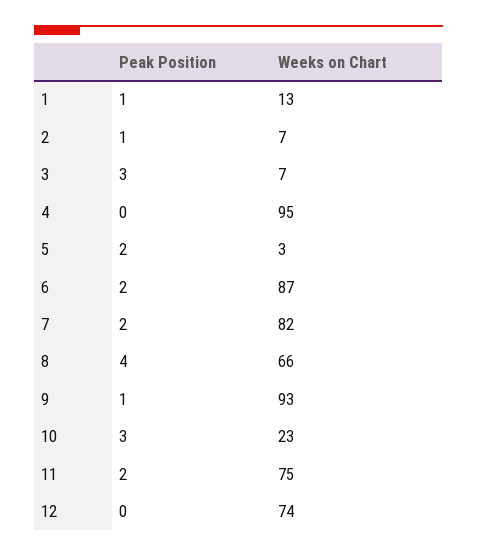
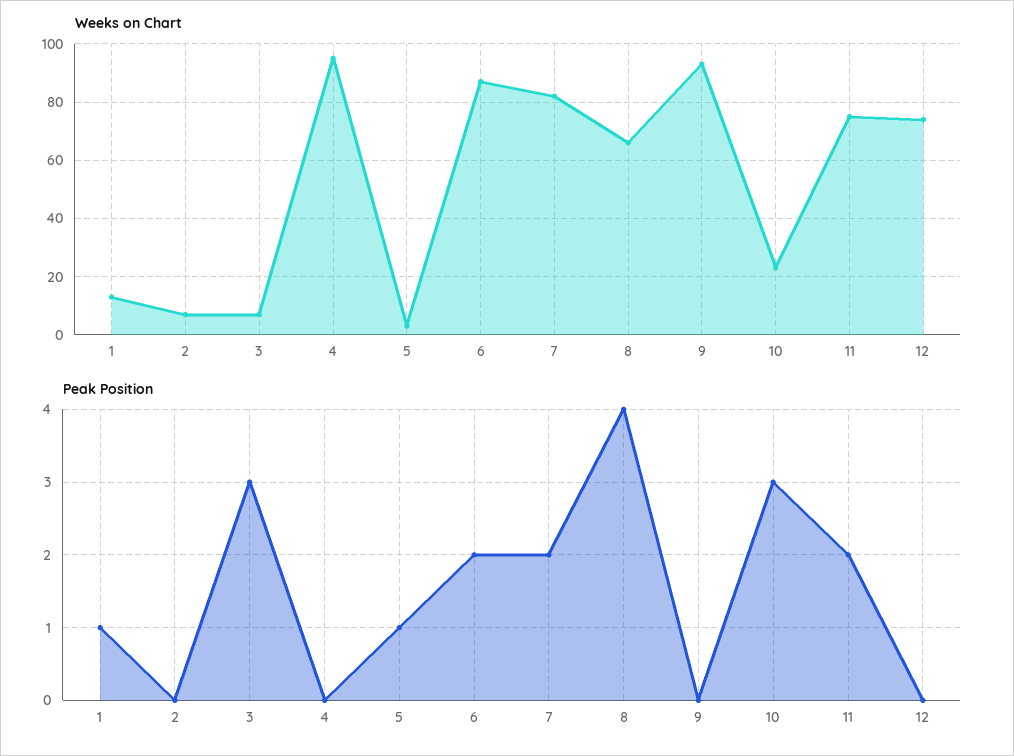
  {
    "Peak Position": {
      "1": 1,
-     "2": 1,
+     "2": 0,
      "3": 3,
      "4": 0,
-     "5": 2,
+     "5": 1,
      "6": 2,
      "7": 2,
      "8": 4,
-     "9": 1,
+     "9": 0,
      "10": 3,
      "11": 2,
      "12": 0
    },
    "Weeks on Chart": {
      "1": 13,
      "2": 7,
      "3": 7,
      "4": 95,
      "5": 3,
      "6": 87,
      "7": 82,
      "8": 66,
      "9": 93,
      "10": 23,
      "11": 75,
      "12": 74
    }
  }

